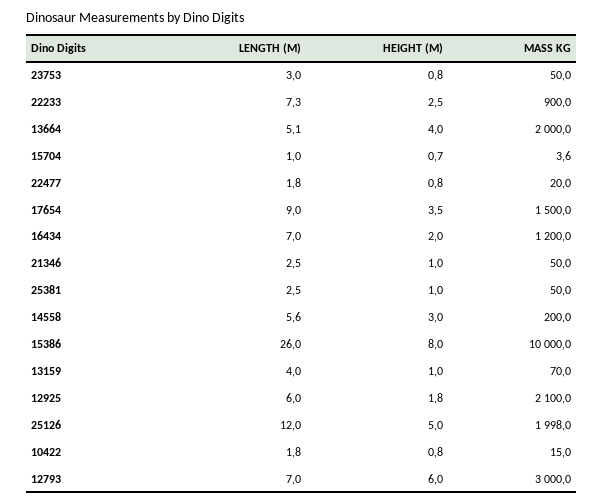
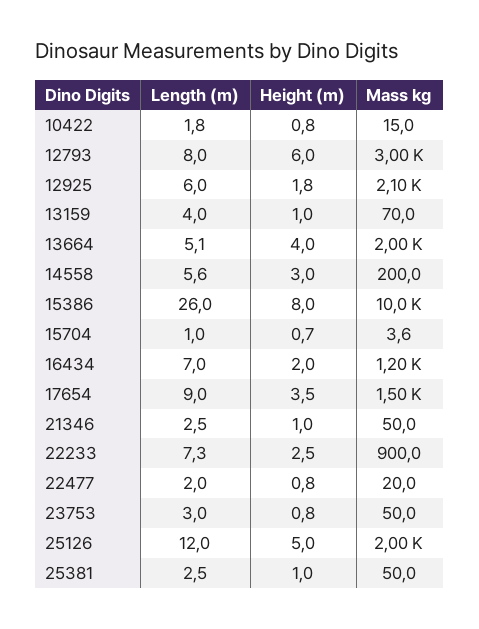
  {
    "LENGTH (M)": {
      "23753": 3,
      "22233": 7.3,
      "13664": 5.1,
      "15704": 1,
-     "22477": 1.8,
+     "22477": 2,
      "17654": 9,
      "16434": 7,
      "21346": 2.5,
      "25381": 2.5,
      "14558": 5.6,
      "15386": 26,
      "13159": 4,
      "12925": 6,
      "25126": 12,
      "10422": 1.8,
-     "12793": 7
+     "12793": 8
    },
    "HEIGHT (M)": {
      "23753": 0.8,
      "22233": 2.5,
      "13664": 4,
      "15704": 0.7,
      "22477": 0.8,
      "17654": 3.5,
      "16434": 2,
      "21346": 1,
      "25381": 1,
      "14558": 3,
      "15386": 8,
      "13159": 1,
      "12925": 1.8,
      "25126": 5,
      "10422": 0.8,
      "12793": 6
    },
    "MASS KG": {
      "23753": 50,
      "22233": 900,
      "13664": 2000,
      "15704": 3.6,
      "22477": 20,
      "17654": 1500,
      "16434": 1200,
      "21346": 50,
      "25381": 50,
      "14558": 200,
      "15386": 10000,
      "13159": 70,
      "12925": 2100,
      "25126": 1998,
      "10422": 15,
      "12793": 3000
    }
  }

